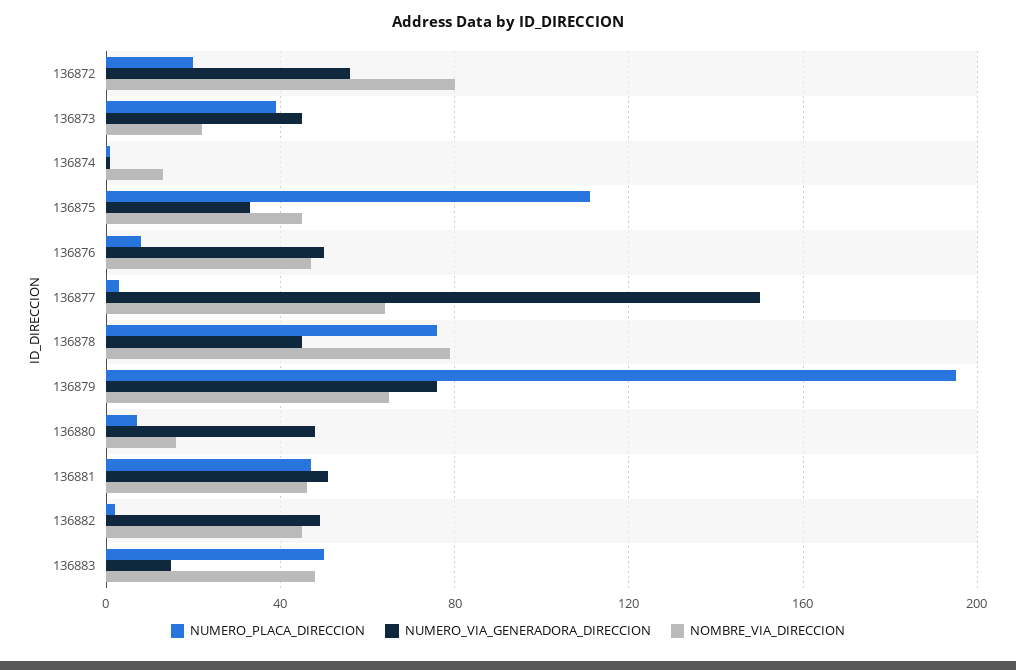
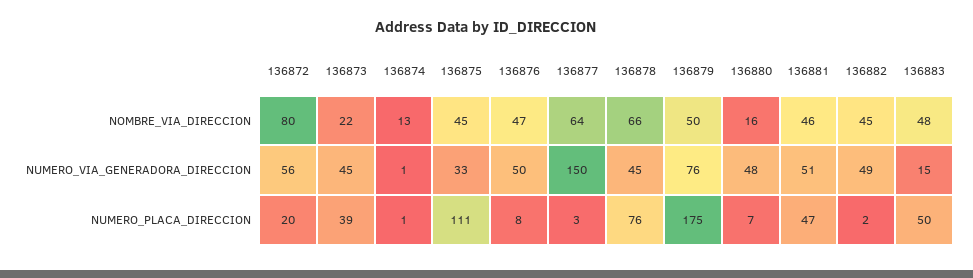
  {
    "NUMERO_PLACA_DIRECCION": {
      "136872": 20,
      "136873": 39,
      "136874": 1,
      "136875": 111,
      "136876": 8,
      "136877": 3,
      "136878": 76,
-     "136879": 195,
+     "136879": 175,
      "136880": 7,
      "136881": 47,
      "136882": 2,
      "136883": 50
    },
    "NUMERO_VIA_GENERADORA_DIRECCION": {
      "136872": 56,
      "136873": 45,
      "136874": 1,
      "136875": 33,
      "136876": 50,
      "136877": 150,
      "136878": 45,
      "136879": 76,
      "136880": 48,
      "136881": 51,
      "136882": 49,
      "136883": 15
    },
    "NOMBRE_VIA_DIRECCION": {
      "136872": 80,
      "136873": 22,
      "136874": 13,
      "136875": 45,
      "136876": 47,
      "136877": 64,
-     "136878": 80,
+     "136878": 66,
-     "136879": 65,
+     "136879": 50,
      "136880": 16,
      "136881": 46,
      "136882": 45,
      "136883": 48
    }
  }

